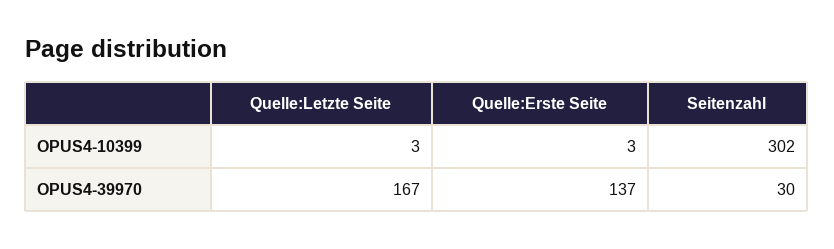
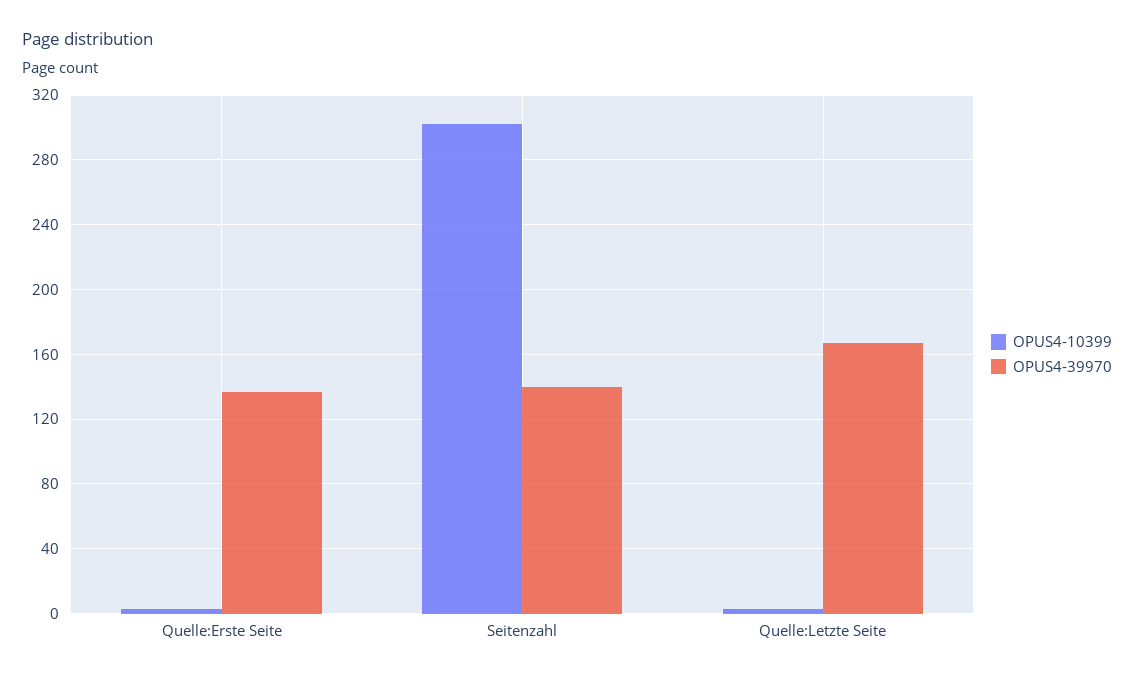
  {
    "OPUS4-10399": {
      "Quelle:Letzte Seite": 3,
      "Quelle:Erste Seite": 3,
      "Seitenzahl": 302
    },
    "OPUS4-39970": {
      "Quelle:Letzte Seite": 167,
      "Quelle:Erste Seite": 137,
-     "Seitenzahl": 30
+     "Seitenzahl": 140
    }
  }

